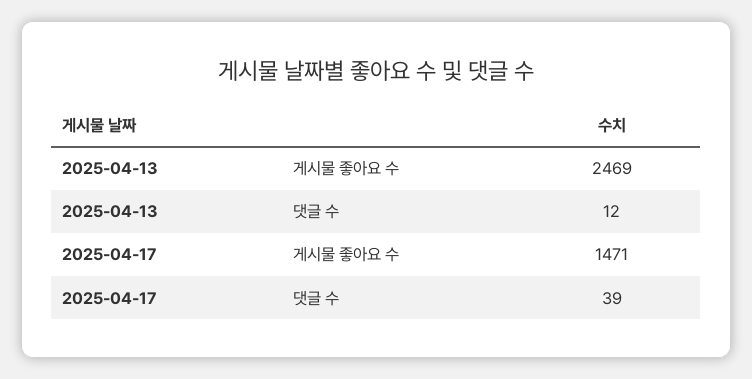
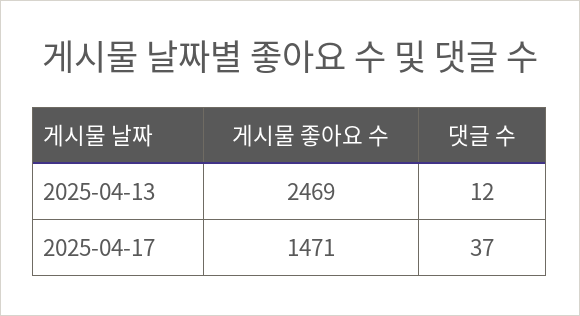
  {
    "2025-04-13": {
      "게시물 좋아요 수": 2469,
      "댓글 수": 12
    },
    "2025-04-17": {
      "게시물 좋아요 수": 1471,
-     "댓글 수": 39
+     "댓글 수": 37
    }
  }

